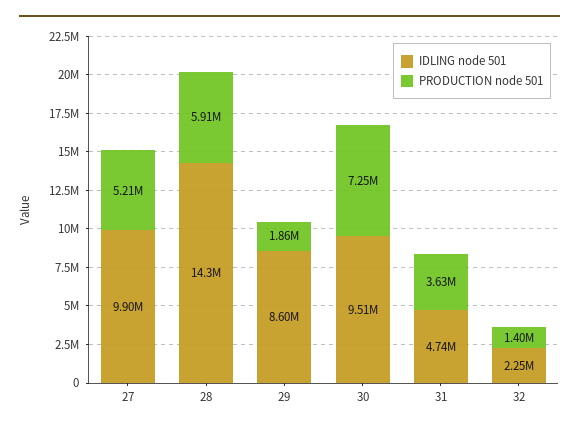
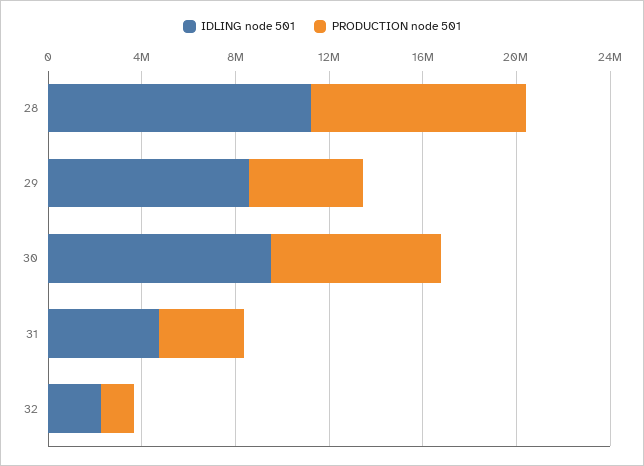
  {
    "IDLING node 501": {
-     "27": 9900000,
-     "28": 14300000,
+     "28": 11000000,
      "29": 8600000,
      "30": 9510000,
      "31": 4740000,
      "32": 2250000
    },
    "PRODUCTION node 501": {
-     "27": 5210000,
-     "28": 5910000,
+     "28": 9000000,
-     "29": 1860000,
+     "29": 5000000,
      "30": 7250000,
      "31": 3630000,
      "32": 1400000
    }
  }

